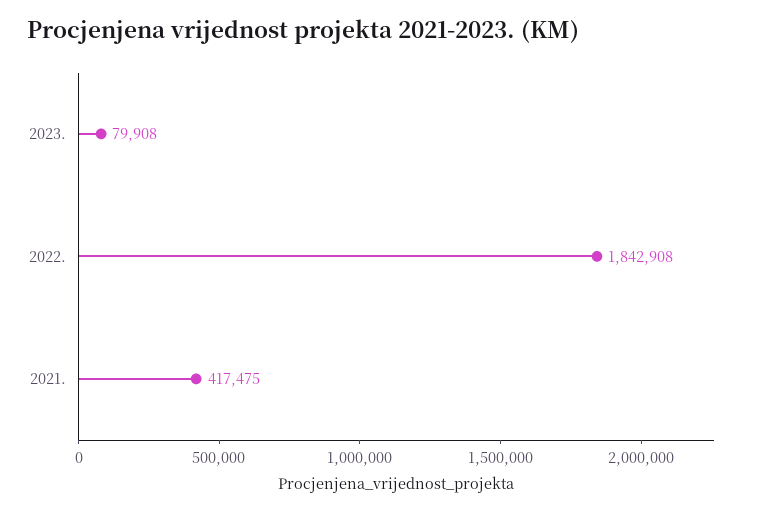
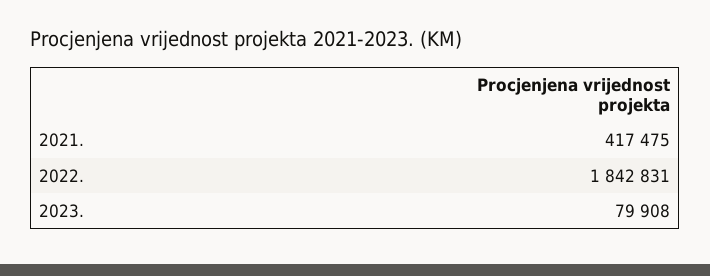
  {
    "2023.": 79908,
-   "2022.": 1842908,
+   "2022.": 1842831,
    "2021.": 417475
  }

